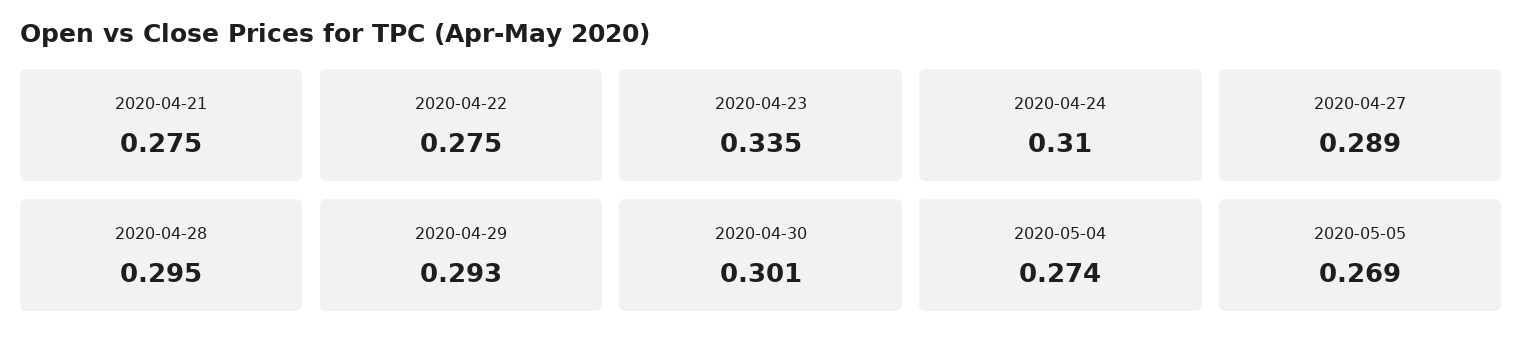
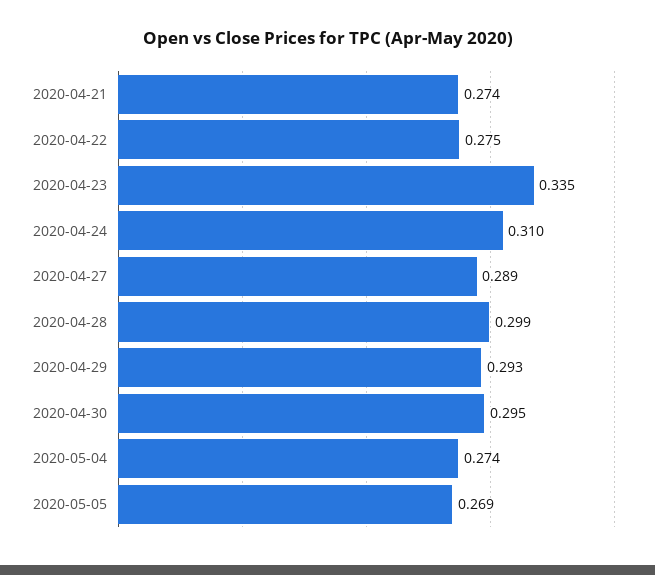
  {
-   "2020-04-21": 0.275,
+   "2020-04-21": 0.274,
    "2020-04-22": 0.275,
    "2020-04-23": 0.335,
    "2020-04-24": 0.31,
    "2020-04-27": 0.289,
-   "2020-04-28": 0.295,
+   "2020-04-28": 0.299,
    "2020-04-29": 0.293,
-   "2020-04-30": 0.301,
+   "2020-04-30": 0.295,
    "2020-05-04": 0.274,
    "2020-05-05": 0.269
  }

